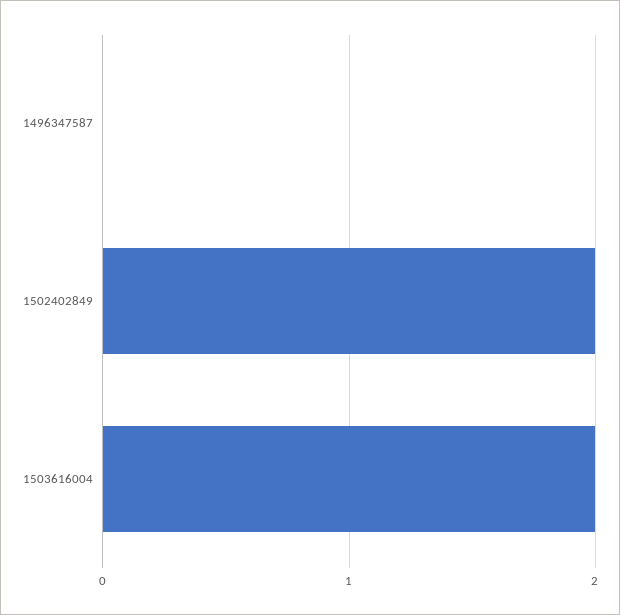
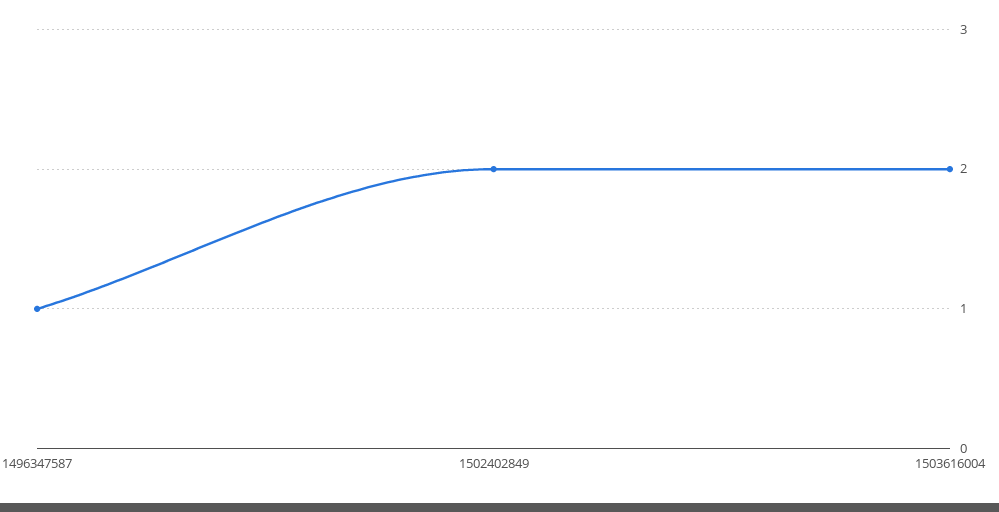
  {
-   "1496347587": 0,
+   "1496347587": 1,
    "1502402849": 2,
    "1503616004": 2
  }

